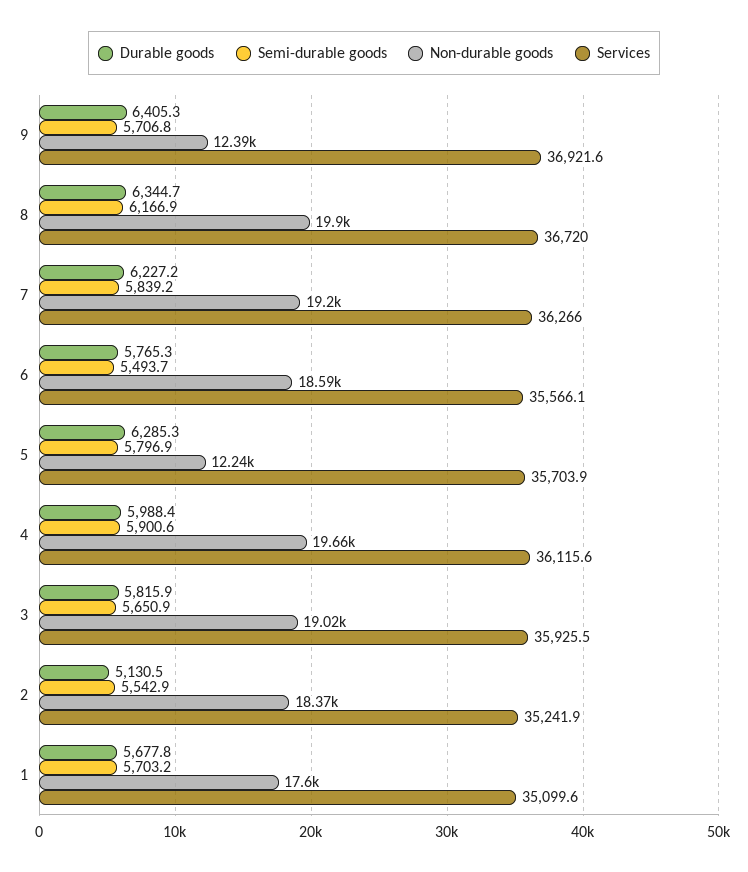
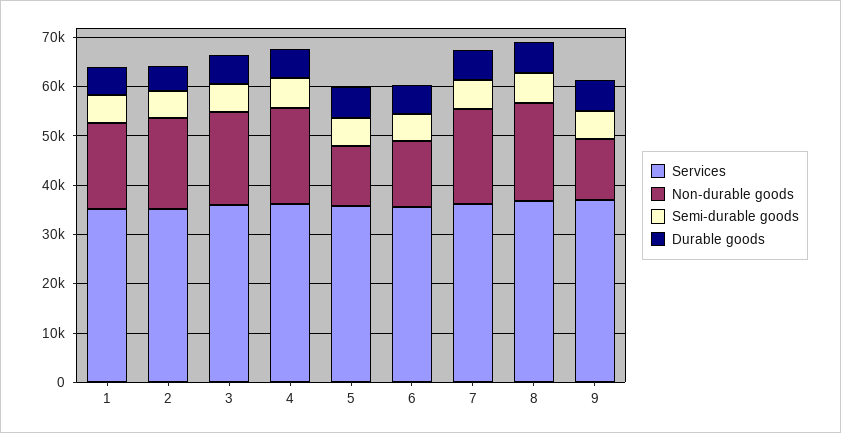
  {
    "Durable goods": {
      "9": 6405.3,
      "8": 6344.7,
      "7": 6227.2,
      "6": 5765.3,
      "5": 6285.3,
      "4": 5988.4,
      "3": 5815.9,
      "2": 5130.5,
      "1": 5677.8
    },
    "Semi-durable goods": {
      "9": 5706.8,
      "8": 6166.9,
      "7": 5839.2,
      "6": 5493.7,
      "5": 5796.9,
      "4": 5900.6,
      "3": 5650.9,
      "2": 5542.9,
      "1": 5703.2
    },
    "Non-durable goods": {
      "9": 12390,
      "8": 19900,
      "7": 19200,
-     "6": 18590,
+     "6": 14000,
      "5": 12240,
      "4": 19660,
      "3": 19020,
      "2": 18370,
      "1": 17600
    },
    "Services": {
      "9": 36921.6,
      "8": 36720,
      "7": 36266,
      "6": 35566.1,
      "5": 35703.9,
      "4": 36115.6,
      "3": 35925.5,
      "2": 35241.9,
      "1": 35099.6
    }
  }

